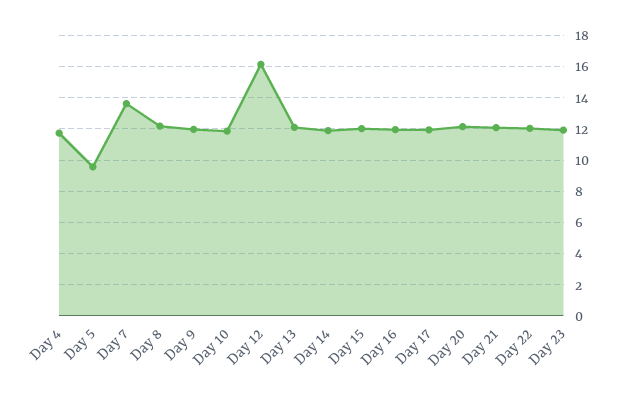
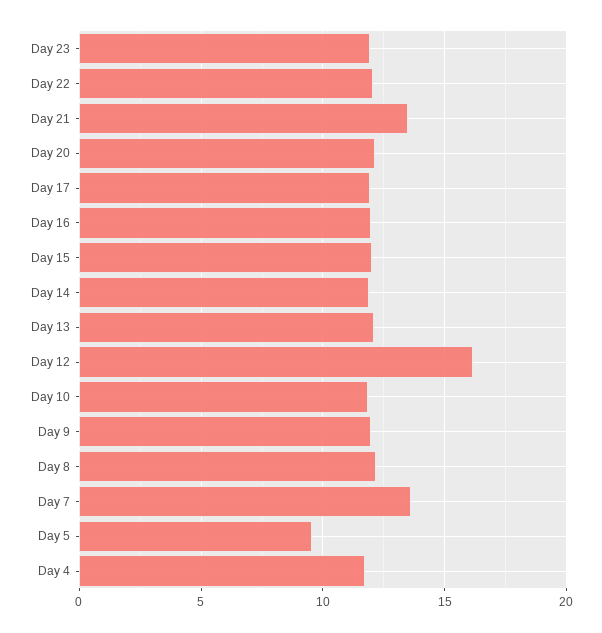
  {
    "Day 4": 11.5,
    "Day 5": 9.5,
    "Day 7": 13.5,
    "Day 8": 12,
    "Day 9": 12,
    "Day 10": 12,
    "Day 12": 16,
    "Day 13": 12,
    "Day 14": 12,
    "Day 15": 12,
    "Day 16": 12,
    "Day 17": 12,
    "Day 20": 12,
-   "Day 21": 12,
+   "Day 21": 13.5,
    "Day 22": 12,
    "Day 23": 12
  }

